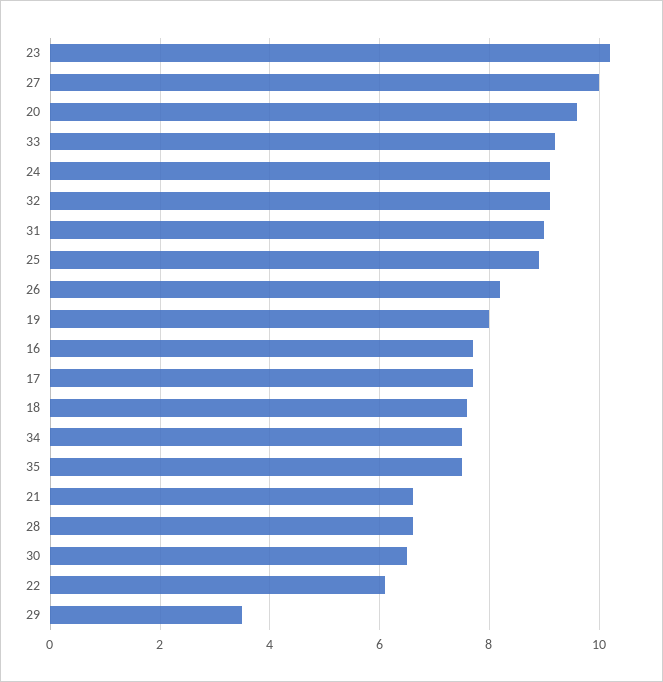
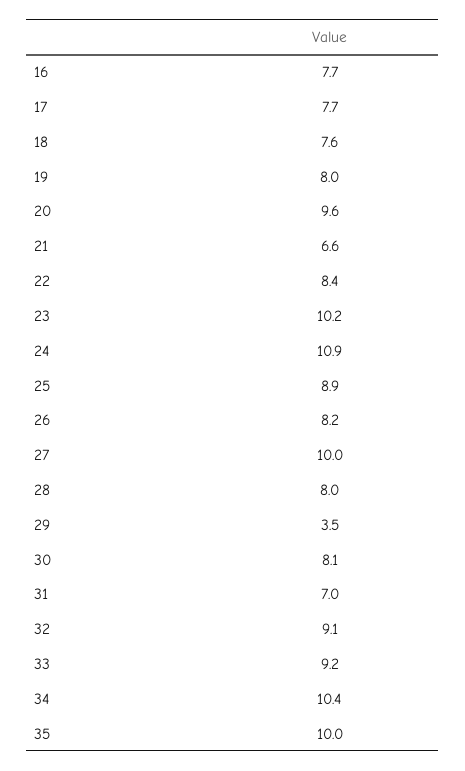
  {
    "23": 10.2,
    "27": 10,
    "20": 9.6,
    "33": 9.2,
-   "24": 9,
+   "24": 10.9,
    "32": 9.1,
-   "31": 9,
+   "31": 7,
    "25": 8.9,
    "26": 8.2,
    "19": 8,
    "16": 7.7,
    "17": 7.7,
    "18": 7.6,
-   "34": 7.5,
+   "34": 10.4,
-   "35": 7.5,
+   "35": 10,
    "21": 6.6,
-   "28": 6.5,
+   "28": 8,
-   "30": 6.5,
+   "30": 8.1,
-   "22": 6,
+   "22": 8.4,
    "29": 3.5
  }

